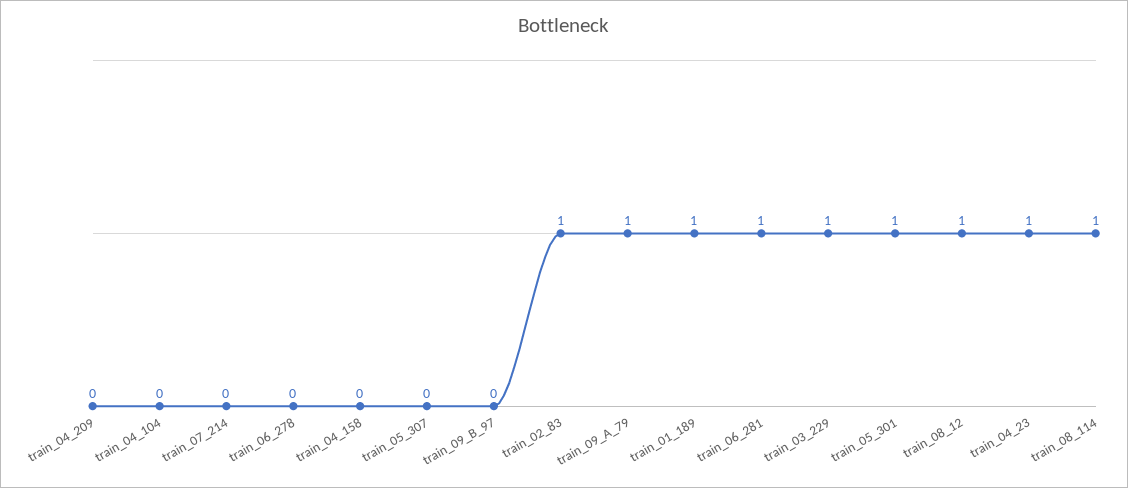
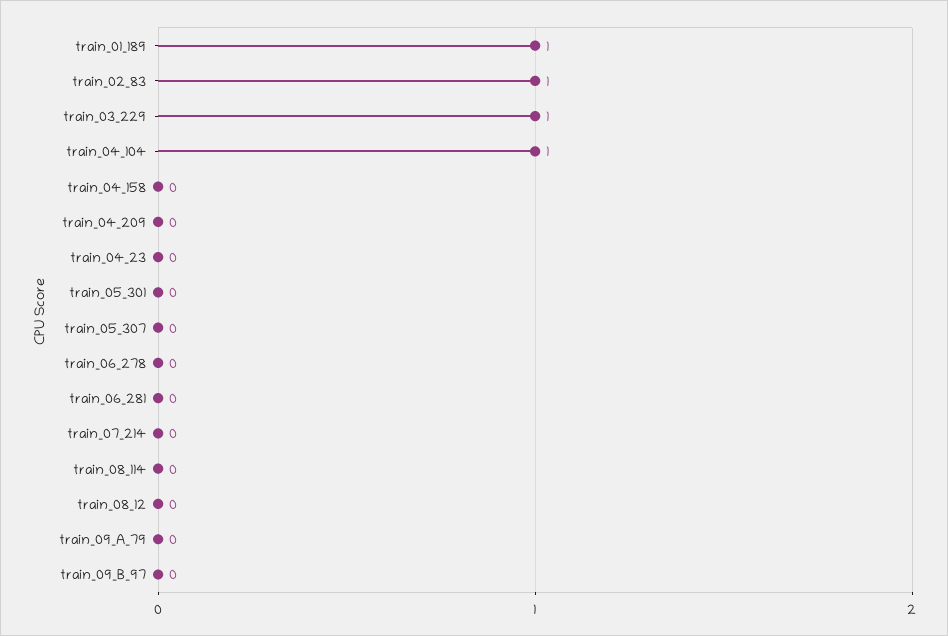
  {
    "train_04_209": 0,
-   "train_04_104": 0,
+   "train_04_104": 1,
    "train_07_214": 0,
    "train_06_278": 0,
    "train_04_158": 0,
    "train_05_307": 0,
    "train_09_B_97": 0,
    "train_02_83": 1,
-   "train_09_A_79": 1,
+   "train_09_A_79": 0,
    "train_01_189": 1,
-   "train_06_281": 1,
+   "train_06_281": 0,
    "train_03_229": 1,
-   "train_05_301": 1,
+   "train_05_301": 0,
-   "train_08_12": 1,
+   "train_08_12": 0,
-   "train_04_23": 1,
+   "train_04_23": 0,
-   "train_08_114": 1
+   "train_08_114": 0
  }

